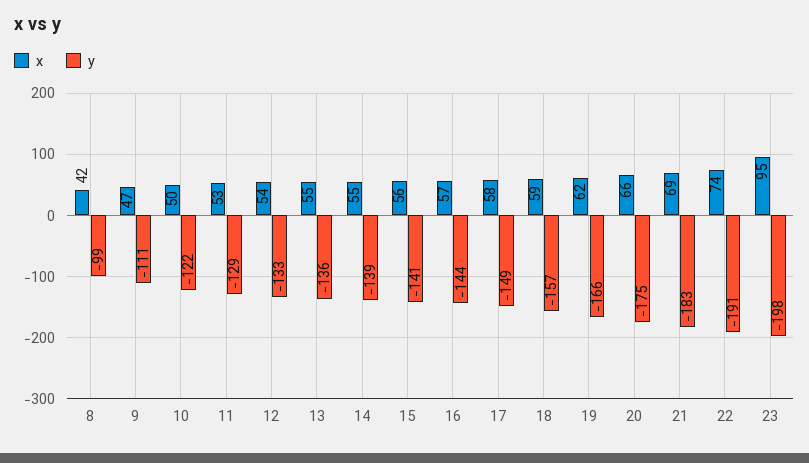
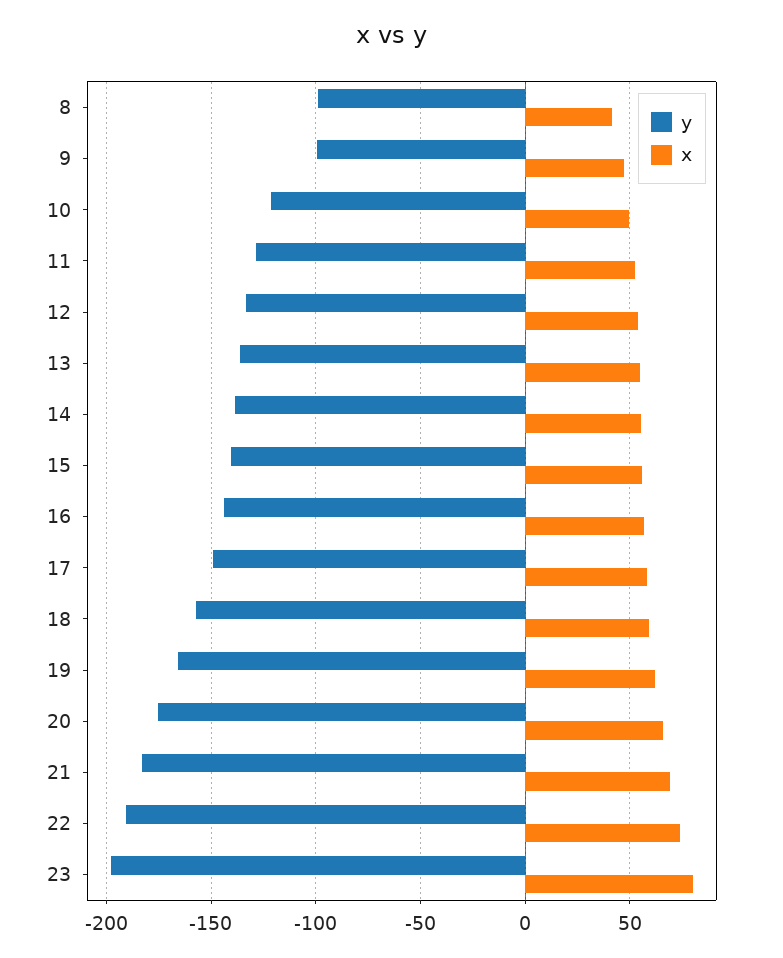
  {
    "x": {
      "8": 42,
      "9": 47,
      "10": 50,
      "11": 53,
      "12": 54,
      "13": 55,
      "14": 55,
      "15": 56,
      "16": 57,
      "17": 58,
      "18": 59,
      "19": 62,
      "20": 66,
      "21": 69,
      "22": 74,
-     "23": 95
+     "23": 80
    },
    "y": {
      "8": -99,
-     "9": -111,
+     "9": -100,
      "10": -122,
      "11": -129,
      "12": -133,
      "13": -136,
      "14": -139,
      "15": -141,
      "16": -144,
      "17": -149,
      "18": -157,
      "19": -166,
      "20": -175,
      "21": -183,
      "22": -191,
      "23": -198
    }
  }

